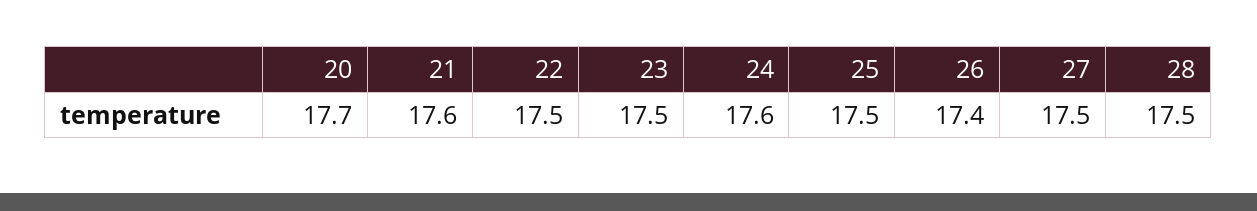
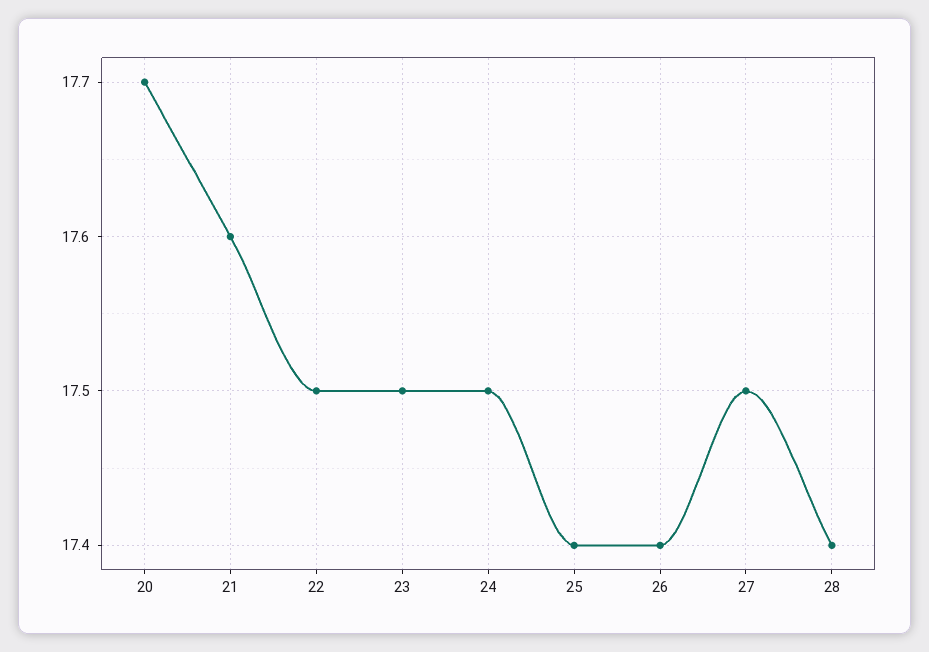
  {
    "20": 17.7,
    "21": 17.6,
    "22": 17.5,
    "23": 17.5,
-   "24": 17.6,
+   "24": 17.5,
-   "25": 17.5,
+   "25": 17.4,
    "26": 17.4,
    "27": 17.5,
-   "28": 17.5
+   "28": 17.4
  }

